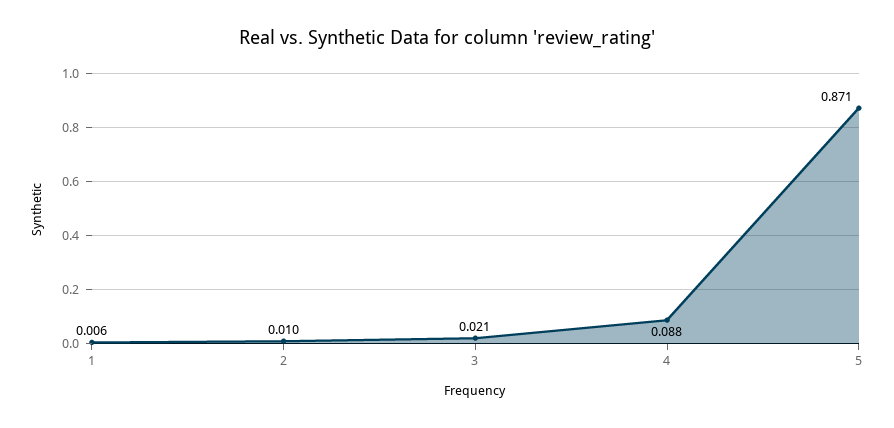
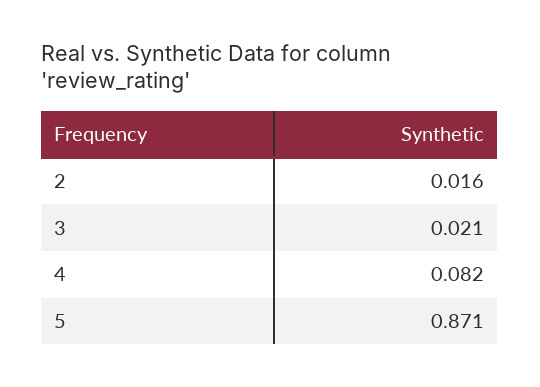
  {
-   "1": 0.006,
-   "2": 0.01,
+   "2": 0.016,
    "3": 0.021,
-   "4": 0.088,
+   "4": 0.082,
    "5": 0.871
  }

